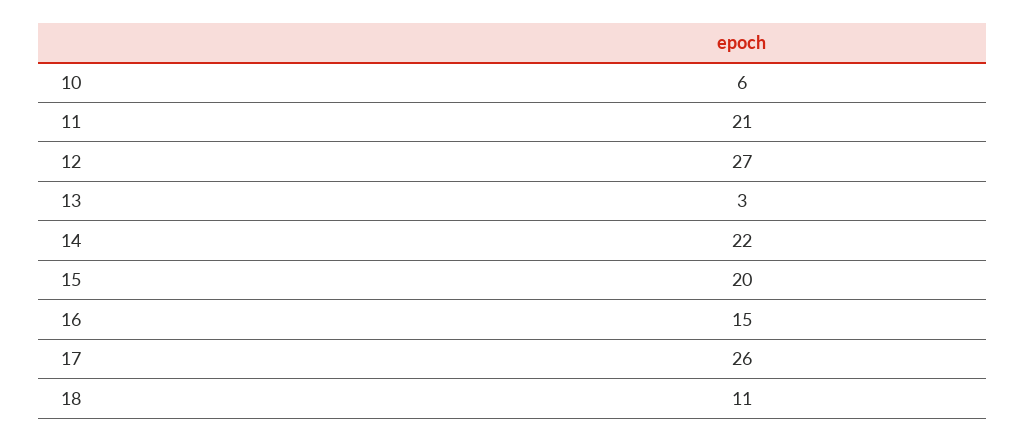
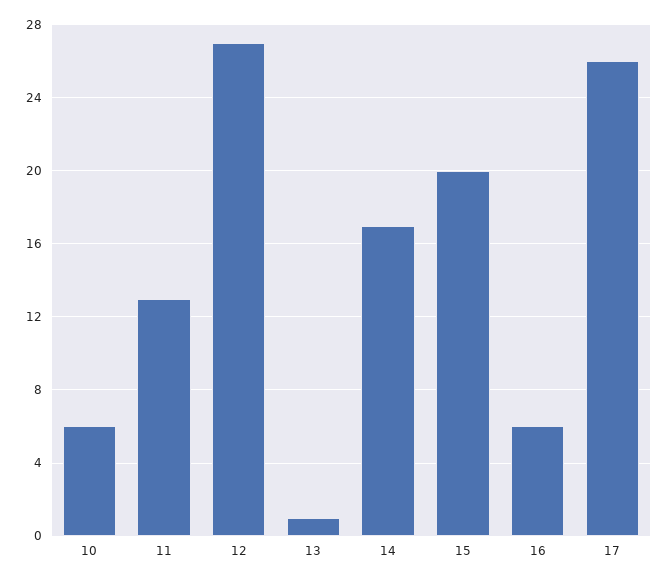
  {
    "10": 6,
-   "11": 21,
+   "11": 13,
    "12": 27,
-   "13": 3,
+   "13": 1,
-   "14": 22,
+   "14": 17,
    "15": 20,
-   "16": 15,
+   "16": 6,
-   "17": 26,
+   "17": 26
-   "18": 11
  }

